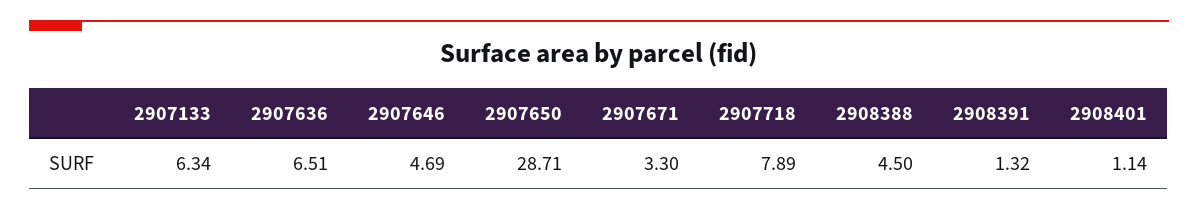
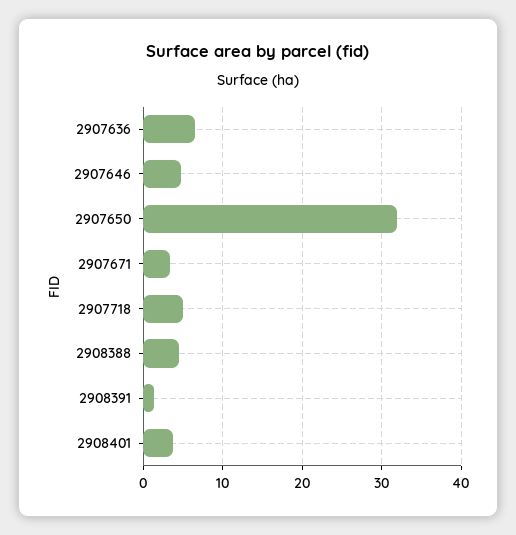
  {
-   "2907133": 6.34,
    "2907636": 6.51,
    "2907646": 4.69,
-   "2907650": 28.71,
+   "2907650": 32,
    "2907671": 3.3,
-   "2907718": 7.89,
+   "2907718": 5,
    "2908388": 4.5,
    "2908391": 1.32,
-   "2908401": 1.14
+   "2908401": 4
  }

